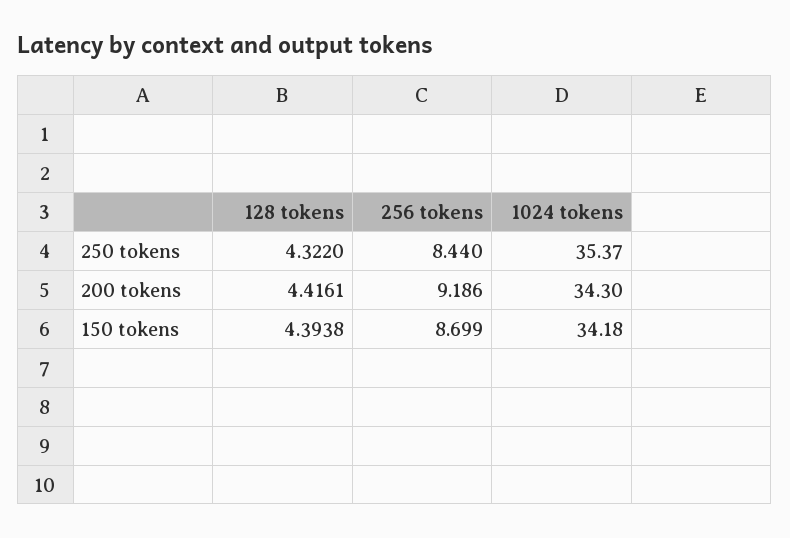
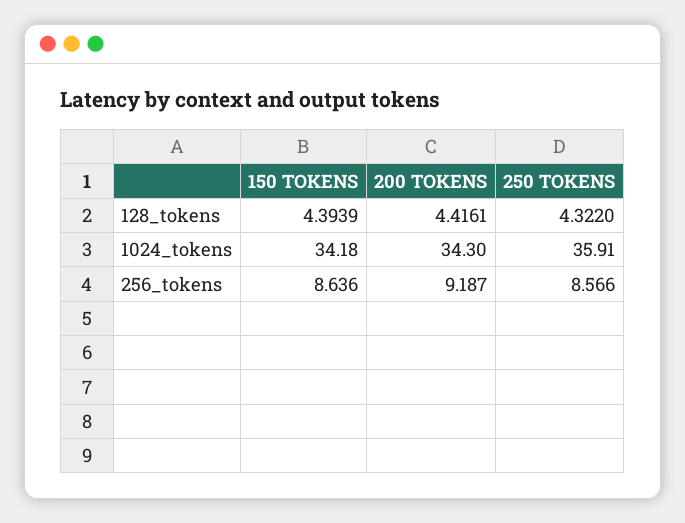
  {
    "128 tokens": {
      "250 tokens": 4.322,
      "200 tokens": 4.4161,
-     "150 tokens": 4.3938
+     "150 tokens": 4.3939
    },
    "256 tokens": {
-     "250 tokens": 8.44,
+     "250 tokens": 8.566,
-     "200 tokens": 9.186,
+     "200 tokens": 9.187,
-     "150 tokens": 8.699
+     "150 tokens": 8.636
    },
    "1024 tokens": {
-     "250 tokens": 35.37,
+     "250 tokens": 35.91,
      "200 tokens": 34.3,
      "150 tokens": 34.18
    }
  }

